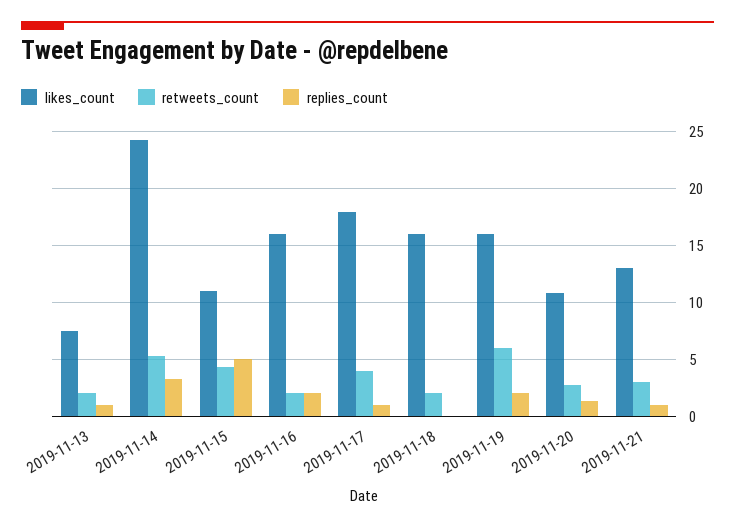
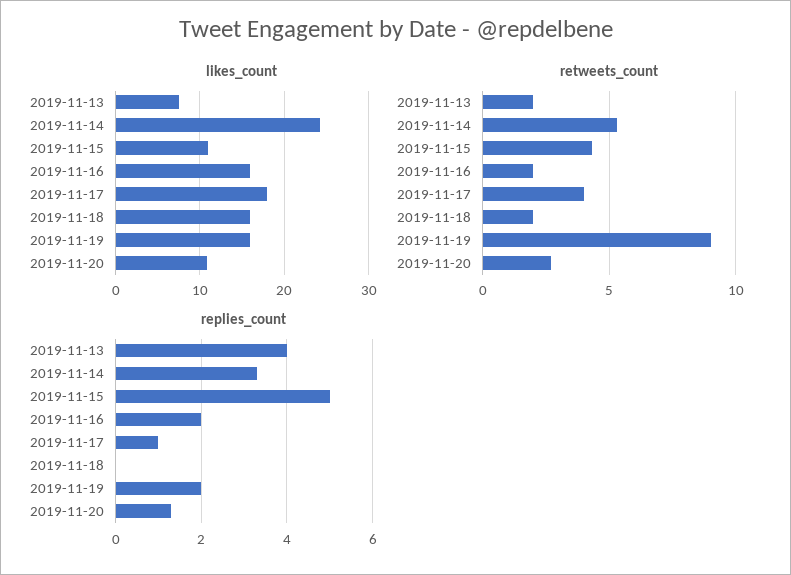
  {
    "likes_count": {
      "2019-11-13": 8,
      "2019-11-14": 24,
      "2019-11-15": 11,
      "2019-11-16": 16,
      "2019-11-17": 18,
      "2019-11-18": 16,
      "2019-11-19": 16,
-     "2019-11-20": 11,
+     "2019-11-20": 11
-     "2019-11-21": 13
    },
    "retweets_count": {
      "2019-11-13": 2,
      "2019-11-14": 5.5,
      "2019-11-15": 4.5,
      "2019-11-16": 2,
      "2019-11-17": 4,
      "2019-11-18": 2,
-     "2019-11-19": 6,
+     "2019-11-19": 9,
-     "2019-11-20": 2.5,
+     "2019-11-20": 2.5
-     "2019-11-21": 3
    },
    "replies_count": {
-     "2019-11-13": 1,
+     "2019-11-13": 4,
      "2019-11-14": 3.5,
      "2019-11-15": 5,
      "2019-11-16": 2,
      "2019-11-17": 1,
      "2019-11-18": 0,
      "2019-11-19": 2,
-     "2019-11-20": 1.5,
+     "2019-11-20": 1.5
-     "2019-11-21": 1
    }
  }

